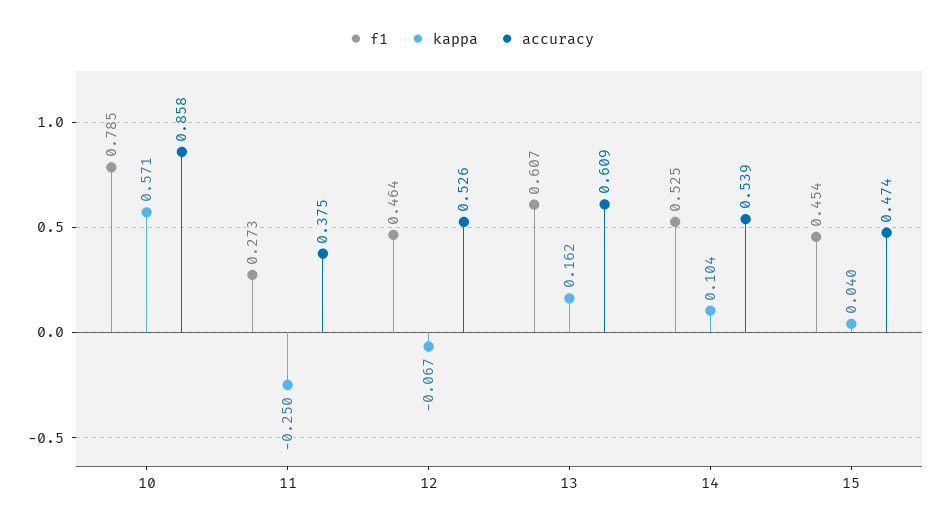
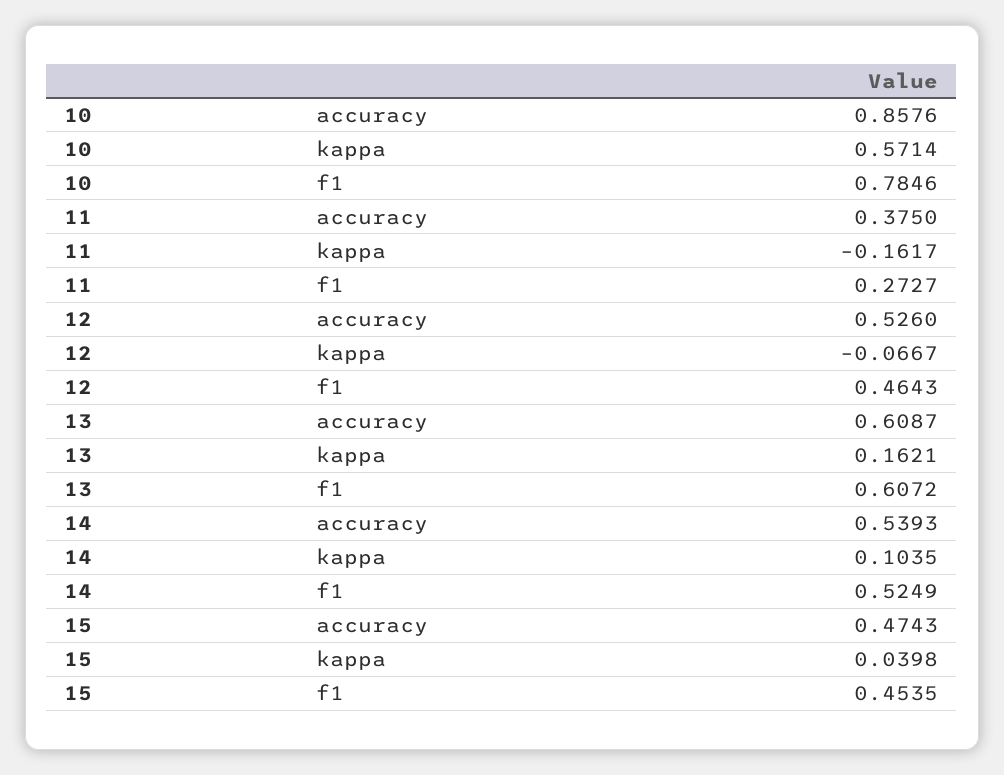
  {
    "f1": {
      "10": 0.7846,
      "11": 0.2727,
      "12": 0.4643,
      "13": 0.6072,
      "14": 0.5249,
      "15": 0.4535
    },
    "kappa": {
      "10": 0.5714,
-     "11": -0.25,
+     "11": -0.1617,
      "12": -0.0667,
      "13": 0.1621,
      "14": 0.1035,
      "15": 0.0398
    },
    "accuracy": {
      "10": 0.8576,
      "11": 0.375,
      "12": 0.526,
      "13": 0.6087,
      "14": 0.5393,
      "15": 0.4743
    }
  }

